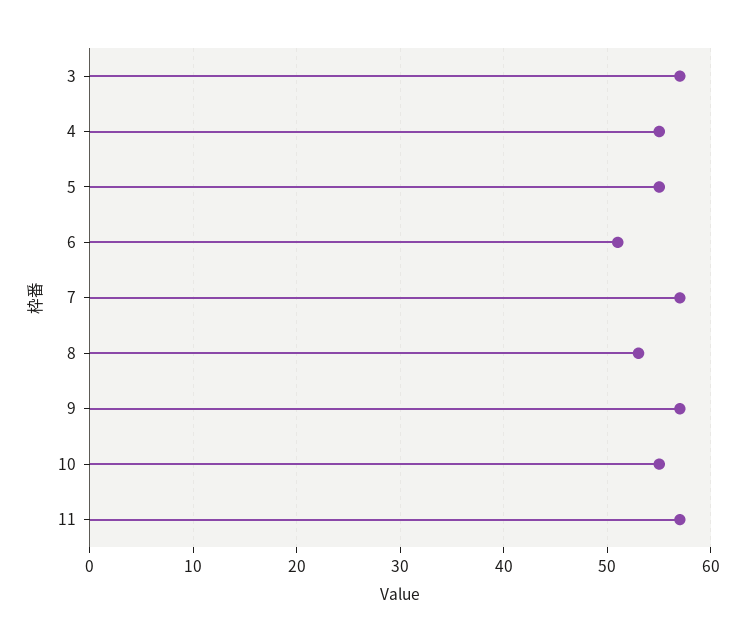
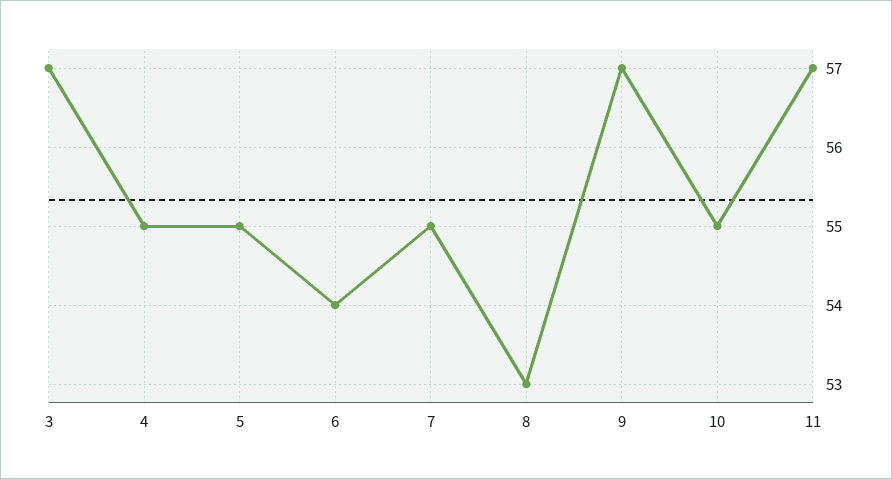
  {
    "3": 57,
    "4": 55,
    "5": 55,
-   "6": 51,
+   "6": 54,
-   "7": 57,
+   "7": 55,
    "8": 53,
    "9": 57,
    "10": 55,
    "11": 57
  }

